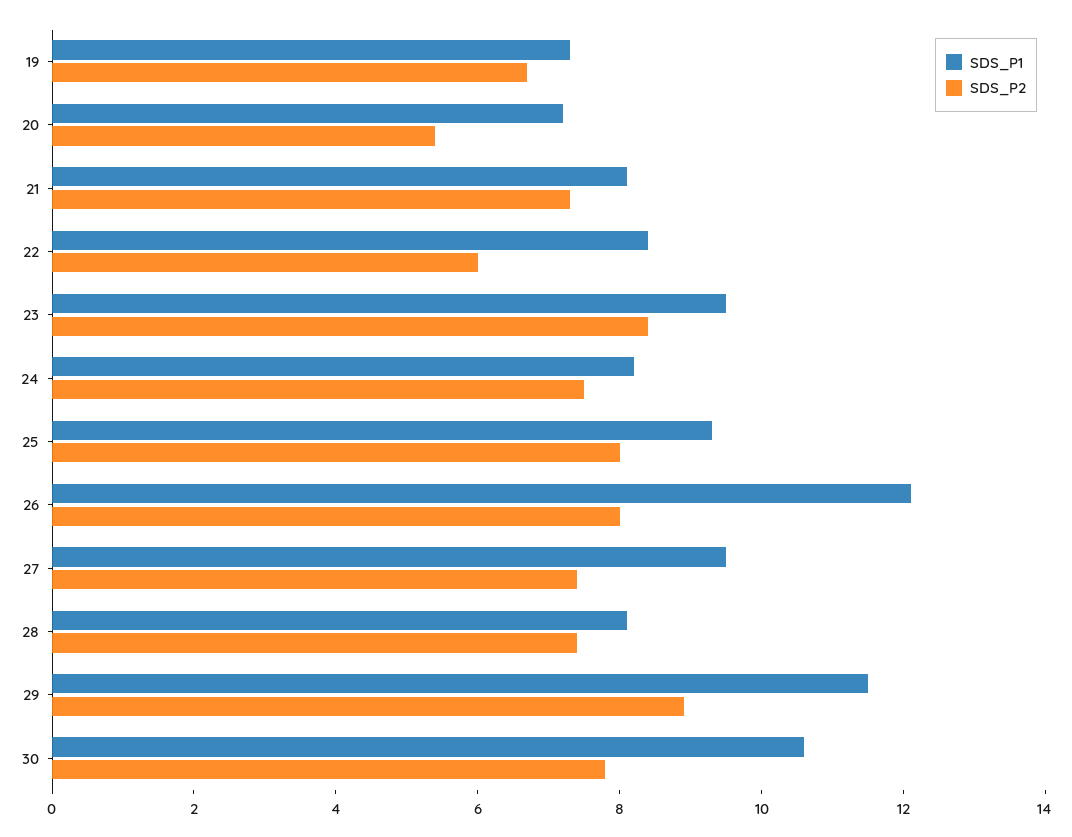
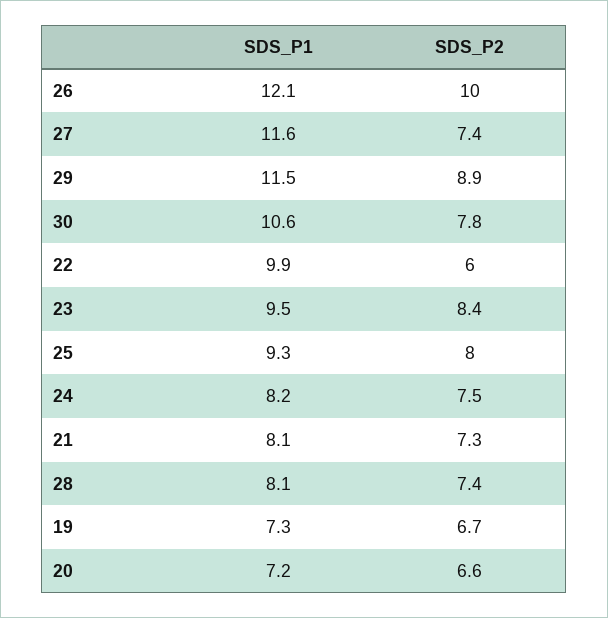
  {
    "SDS_P1": {
      "19": 7.3,
      "20": 7.2,
      "21": 8.1,
-     "22": 8.5,
+     "22": 9.9,
      "23": 9.5,
      "24": 8.2,
      "25": 9.3,
      "26": 12.1,
-     "27": 9.5,
+     "27": 11.6,
      "28": 8.1,
      "29": 11.5,
      "30": 10.6
    },
    "SDS_P2": {
      "19": 6.7,
-     "20": 5.5,
+     "20": 6.6,
      "21": 7.3,
      "22": 6,
      "23": 8.4,
      "24": 7.5,
      "25": 8,
-     "26": 8,
+     "26": 10,
      "27": 7.4,
      "28": 7.4,
      "29": 8.9,
      "30": 7.8
    }
  }

